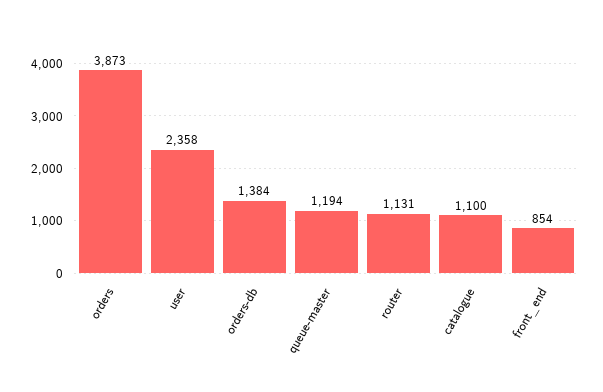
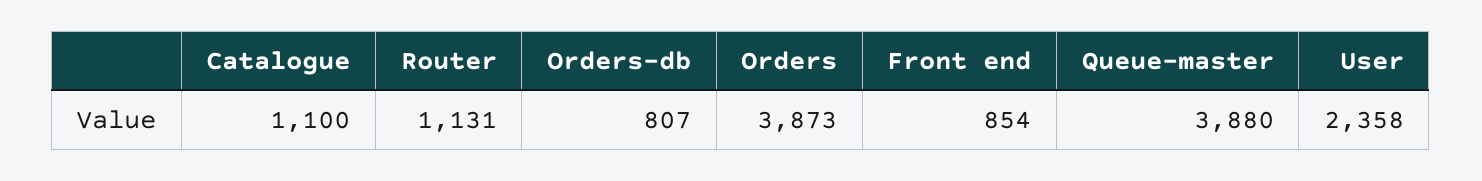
  {
    "orders": 3873,
    "user": 2358,
-   "orders-db": 1384,
+   "orders-db": 807,
-   "queue-master": 1194,
+   "queue-master": 3880,
    "router": 1131,
    "catalogue": 1100,
    "front_end": 854
  }

